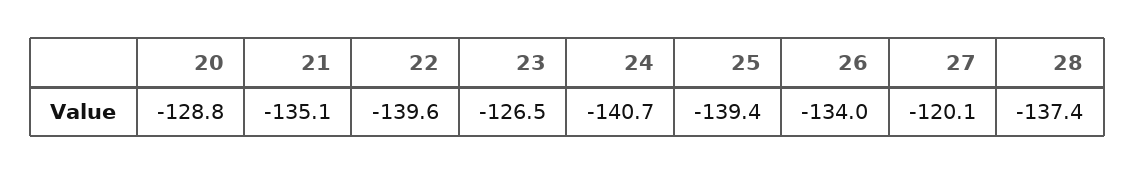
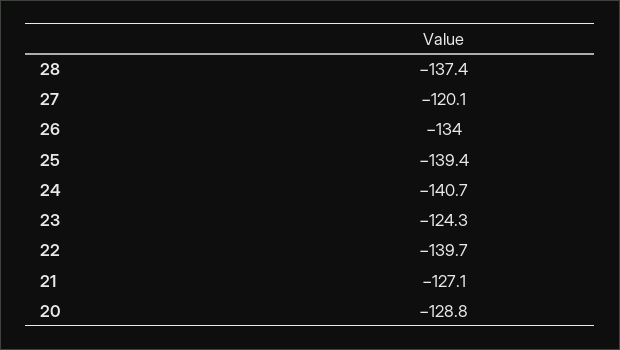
  {
    "20": -128.8,
-   "21": -135.1,
+   "21": -127.1,
-   "22": -139.6,
+   "22": -139.7,
-   "23": -126.5,
+   "23": -124.3,
    "24": -140.7,
    "25": -139.4,
    "26": -134,
    "27": -120.1,
    "28": -137.4
  }

